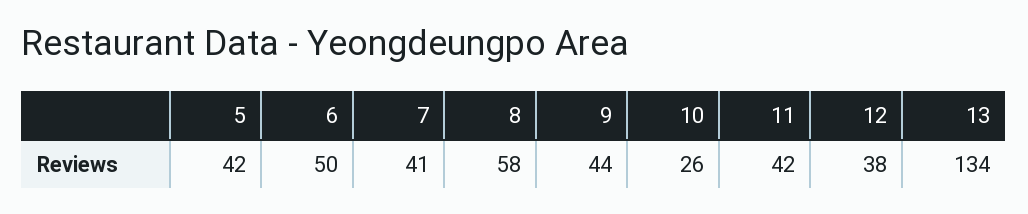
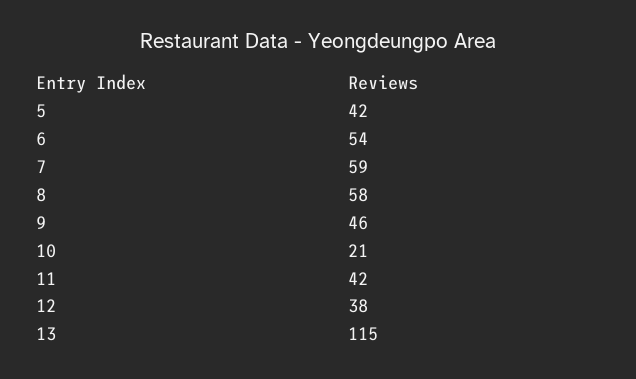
  {
    "5": 42,
-   "6": 50,
+   "6": 54,
-   "7": 41,
+   "7": 59,
    "8": 58,
-   "9": 44,
+   "9": 46,
-   "10": 26,
+   "10": 21,
    "11": 42,
    "12": 38,
-   "13": 134
+   "13": 115
  }

